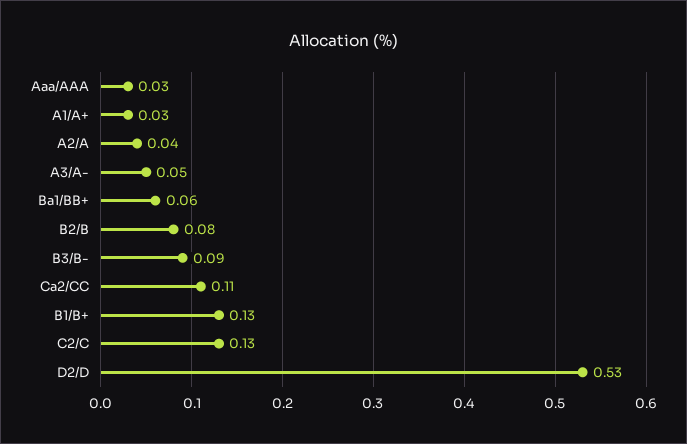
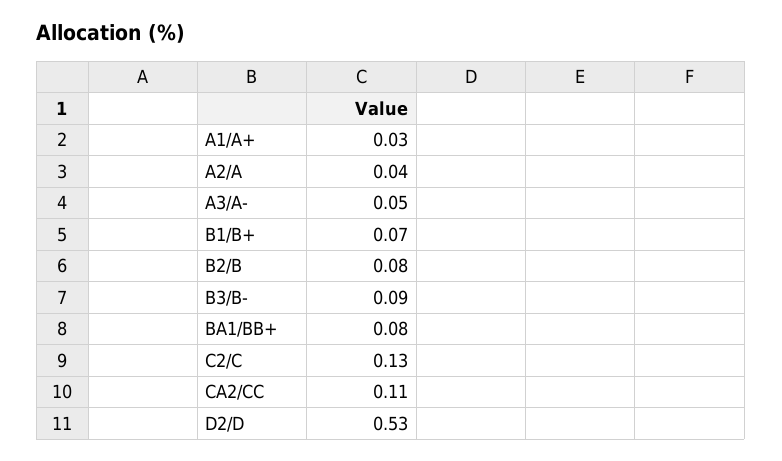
  {
-   "Aaa/AAA": 0.03,
    "A1/A+": 0.03,
    "A2/A": 0.04,
    "A3/A-": 0.05,
-   "Ba1/BB+": 0.06,
+   "Ba1/BB+": 0.08,
    "B2/B": 0.08,
    "B3/B-": 0.09,
    "Ca2/CC": 0.11,
-   "B1/B+": 0.13,
+   "B1/B+": 0.07,
    "C2/C": 0.13,
    "D2/D": 0.53
  }

